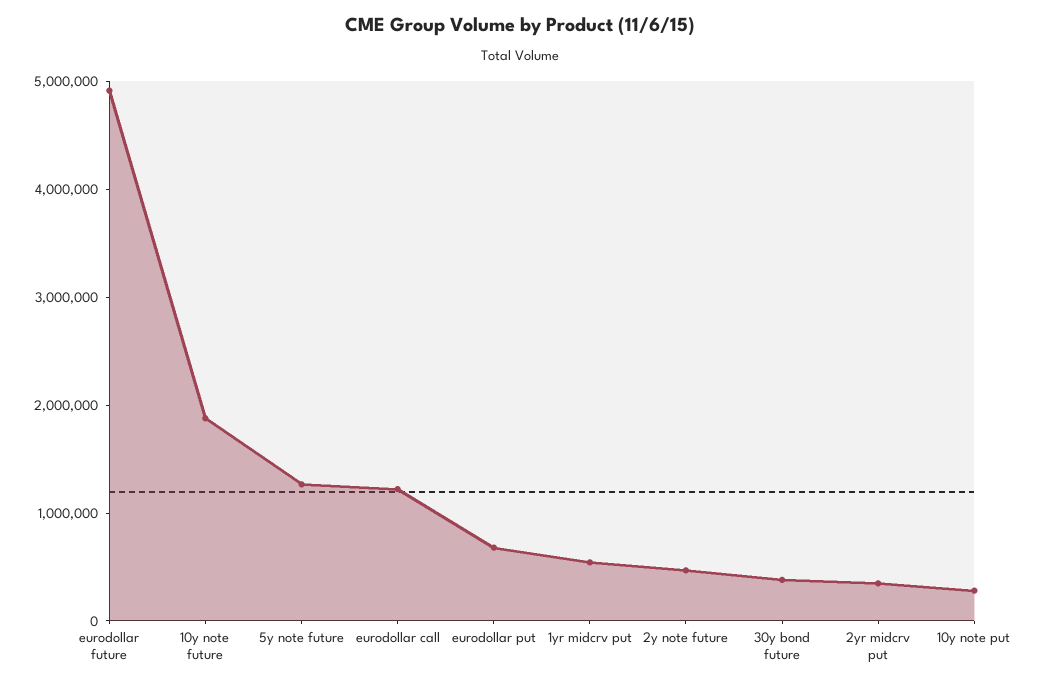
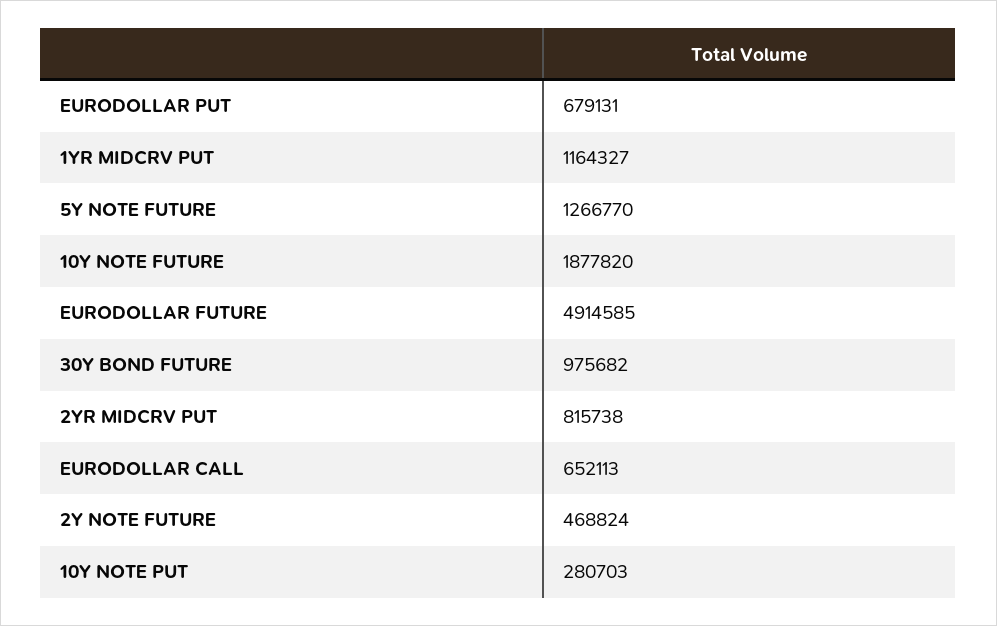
  {
    "eurodollar future": 4914585,
    "10y note future": 1877820,
    "5y note future": 1266770,
-   "eurodollar call": 1200000,
+   "eurodollar call": 652113,
    "eurodollar put": 679131,
-   "1yr midcrv put": 600000,
+   "1yr midcrv put": 1164327,
    "2y note future": 468824,
-   "30y bond future": 400000,
+   "30y bond future": 975682,
-   "2yr midcrv put": 400000,
+   "2yr midcrv put": 815738,
    "10y note put": 280703
  }

